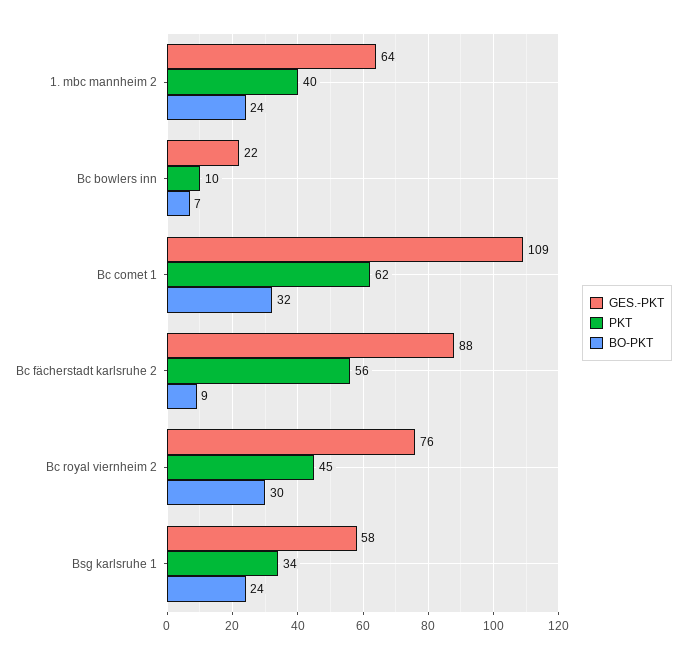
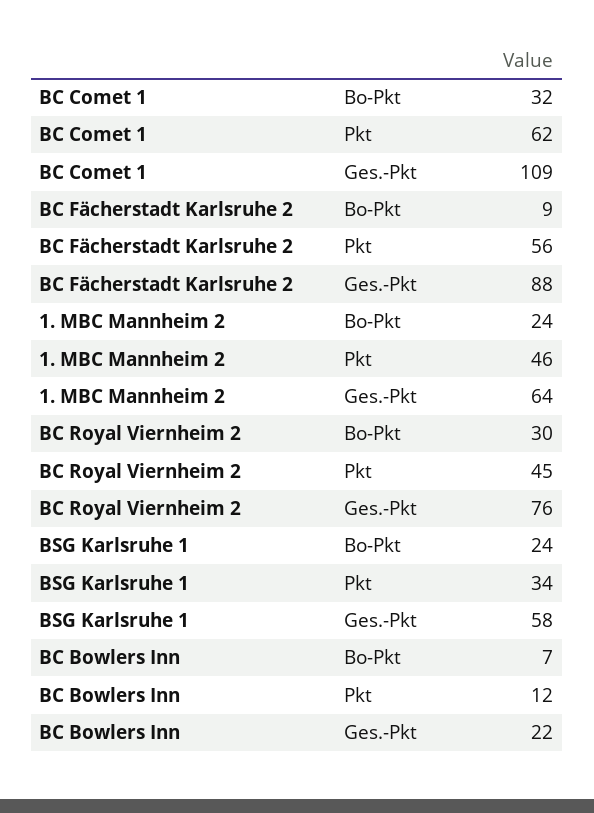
  {
    "GES.-PKT": {
      "1. mbc mannheim 2": 64,
      "Bc bowlers inn": 22,
      "Bc comet 1": 109,
      "Bc fächerstadt karlsruhe 2": 88,
      "Bc royal viernheim 2": 76,
      "Bsg karlsruhe 1": 58
    },
    "PKT": {
-     "1. mbc mannheim 2": 40,
+     "1. mbc mannheim 2": 46,
-     "Bc bowlers inn": 10,
+     "Bc bowlers inn": 12,
      "Bc comet 1": 62,
      "Bc fächerstadt karlsruhe 2": 56,
      "Bc royal viernheim 2": 45,
      "Bsg karlsruhe 1": 34
    },
    "BO-PKT": {
      "1. mbc mannheim 2": 24,
      "Bc bowlers inn": 7,
      "Bc comet 1": 32,
      "Bc fächerstadt karlsruhe 2": 9,
      "Bc royal viernheim 2": 30,
      "Bsg karlsruhe 1": 24
    }
  }

